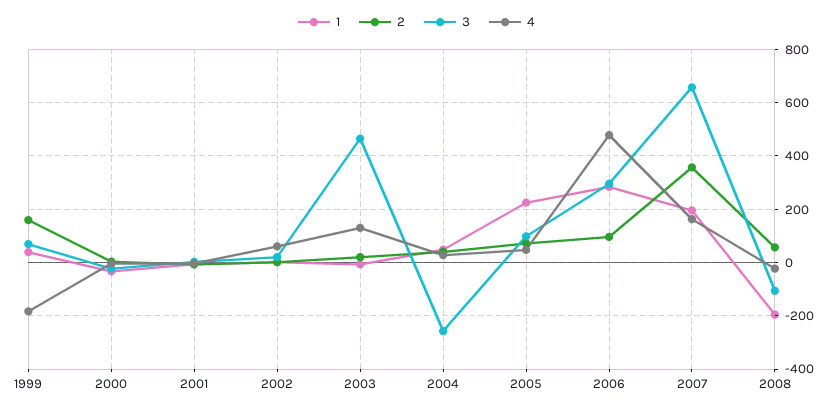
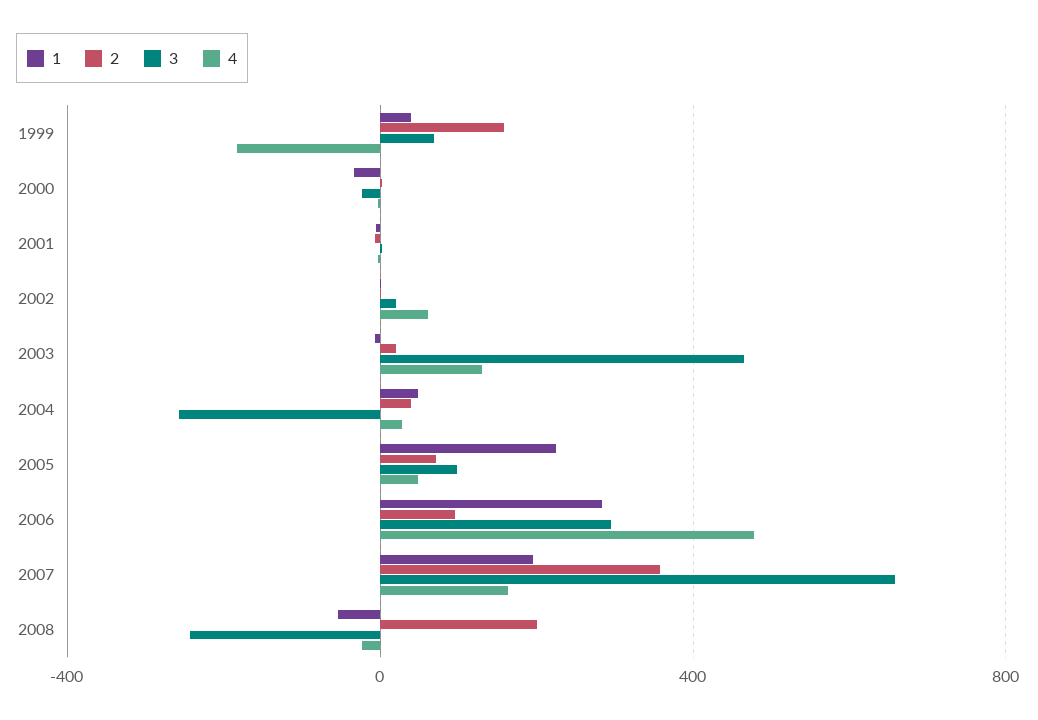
  {
    "1": {
      "1999": 50,
      "2000": -25,
      "2001": 0,
      "2002": 0,
      "2003": 0,
      "2004": 50,
      "2005": 225,
      "2006": 275,
      "2007": 200,
-     "2008": -200
+     "2008": -50
    },
    "2": {
      "1999": 150,
      "2000": 0,
      "2001": 0,
      "2002": 0,
      "2003": 25,
      "2004": 50,
      "2005": 75,
      "2006": 100,
      "2007": 350,
-     "2008": 50
+     "2008": 200
    },
    "3": {
      "1999": 75,
      "2000": -25,
      "2001": 0,
      "2002": 25,
      "2003": 475,
      "2004": -250,
      "2005": 100,
      "2006": 300,
      "2007": 650,
-     "2008": -100
+     "2008": -250
    },
    "4": {
      "1999": -175,
      "2000": 0,
      "2001": 0,
      "2002": 50,
      "2003": 125,
      "2004": 25,
      "2005": 50,
      "2006": 475,
      "2007": 175,
      "2008": -25
    }
  }

